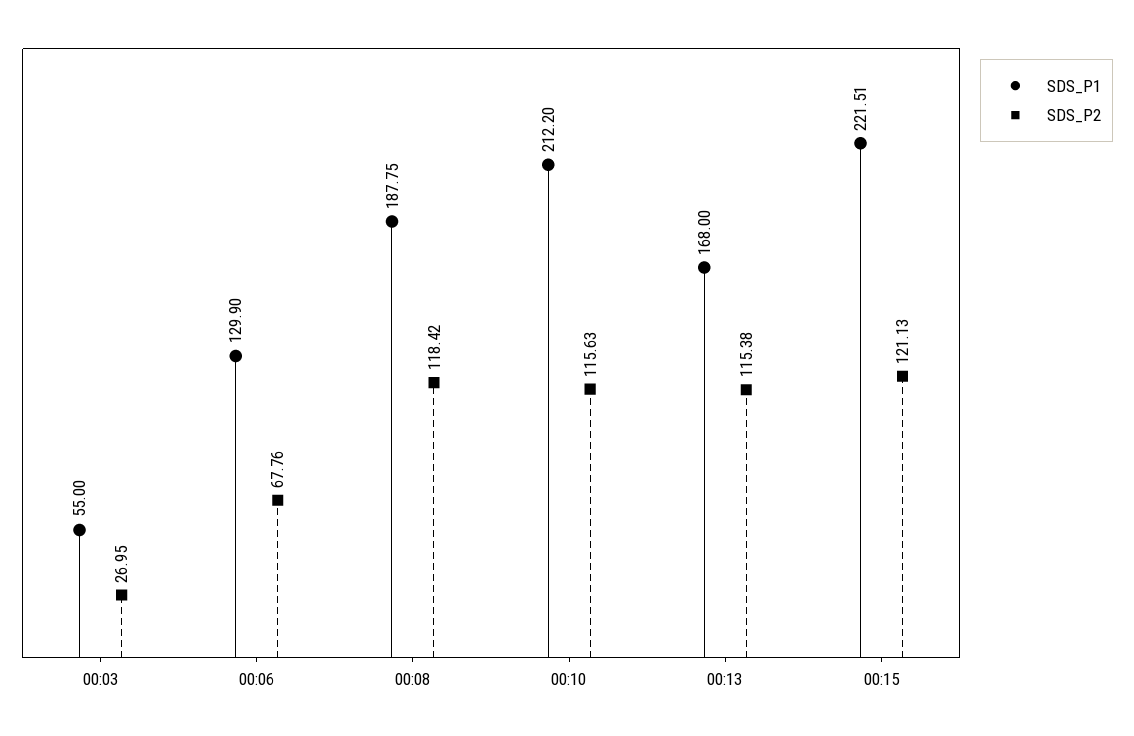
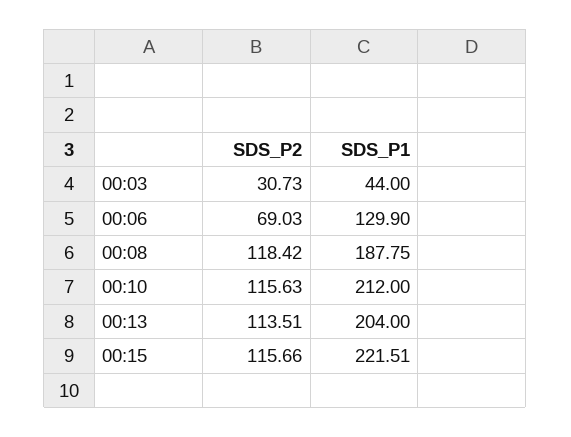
  {
    "SDS_P1": {
-     "00:03": 55,
+     "00:03": 44,
      "00:06": 129.9,
      "00:08": 187.75,
-     "00:10": 212.2,
+     "00:10": 212,
-     "00:13": 168,
+     "00:13": 204,
      "00:15": 221.51
    },
    "SDS_P2": {
-     "00:03": 26.95,
+     "00:03": 30.73,
-     "00:06": 67.76,
+     "00:06": 69.03,
      "00:08": 118.42,
      "00:10": 115.63,
-     "00:13": 115.38,
+     "00:13": 113.51,
-     "00:15": 121.13
+     "00:15": 115.66
    }
  }

